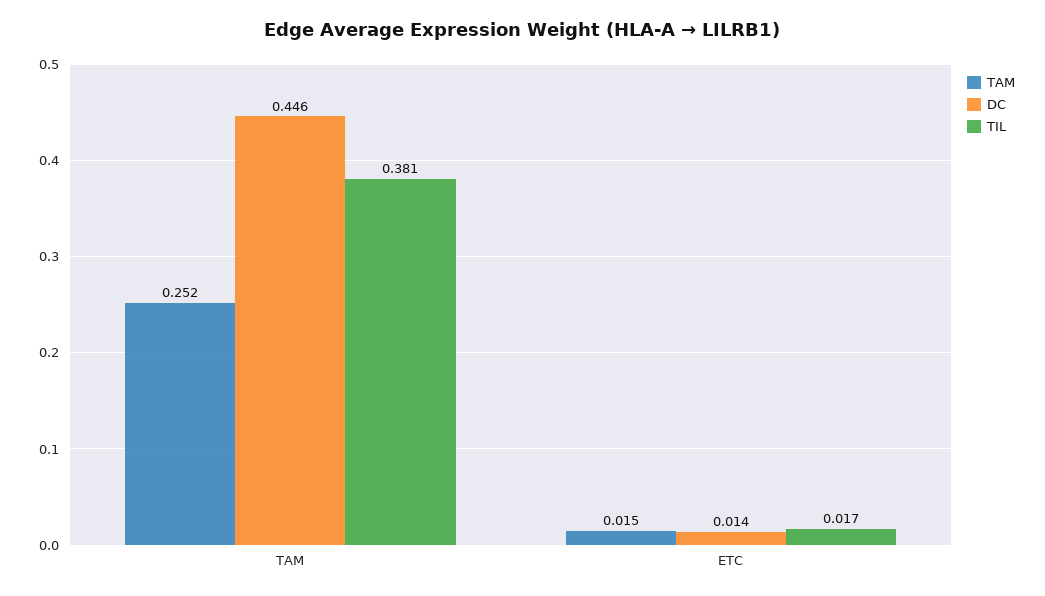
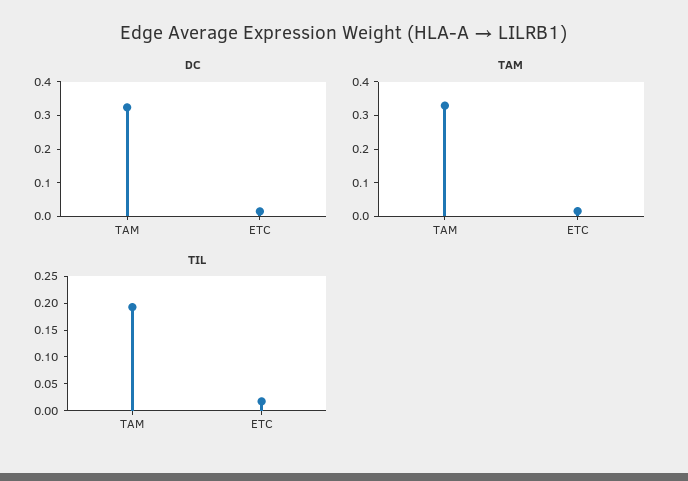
  {
    "TAM": {
-     "TAM": 0.252,
+     "TAM": 0.325,
      "ETC": 0.015
    },
    "DC": {
-     "TAM": 0.446,
+     "TAM": 0.325,
      "ETC": 0.014
    },
    "TIL": {
-     "TAM": 0.381,
+     "TAM": 0.2,
      "ETC": 0.017
    }
  }

